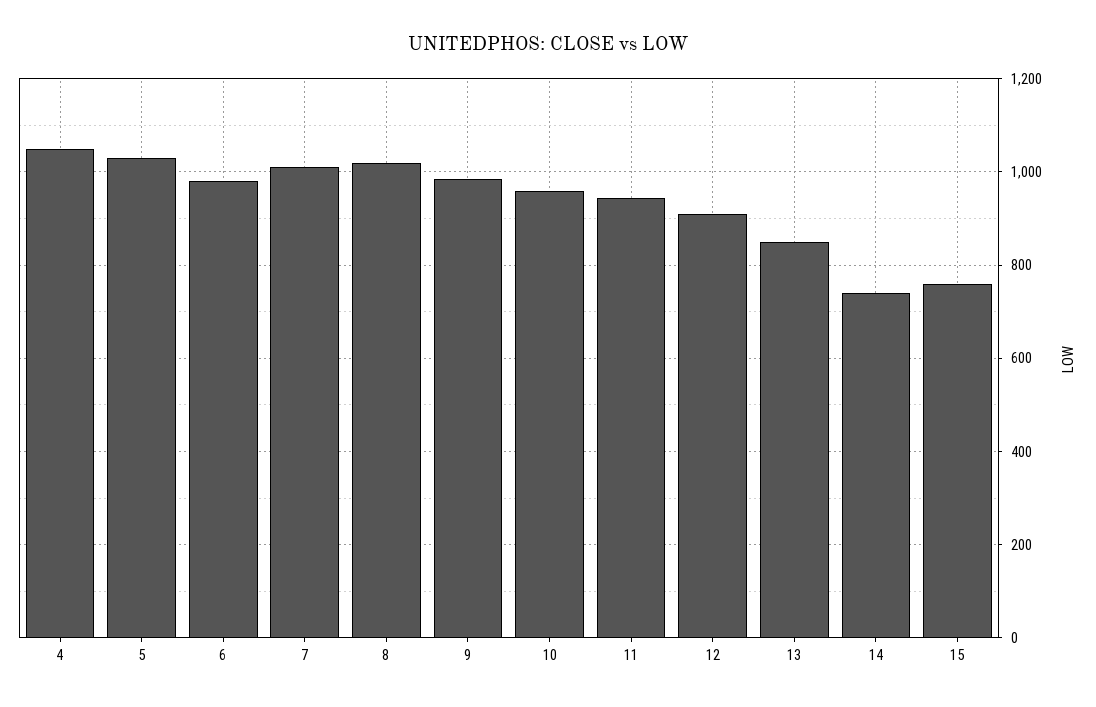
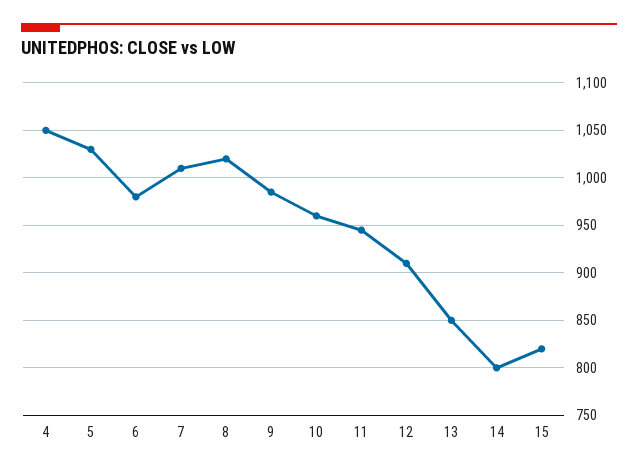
  {
    "4": 1050,
    "5": 1030,
    "6": 980,
    "7": 1010,
    "8": 1020,
    "9": 990,
    "10": 960,
    "11": 950,
    "12": 910,
    "13": 850,
-   "14": 740,
+   "14": 800,
-   "15": 760
+   "15": 820
  }

